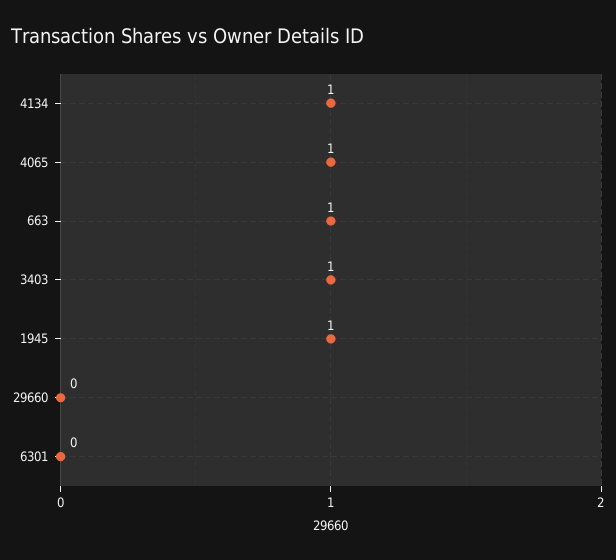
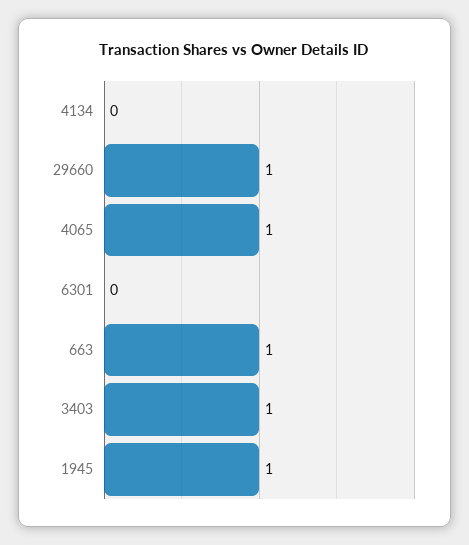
  {
-   "4134": 1,
+   "4134": 0,
    "4065": 1,
    "663": 1,
    "3403": 1,
    "1945": 1,
-   "29660": 0,
+   "29660": 1,
    "6301": 0
  }

